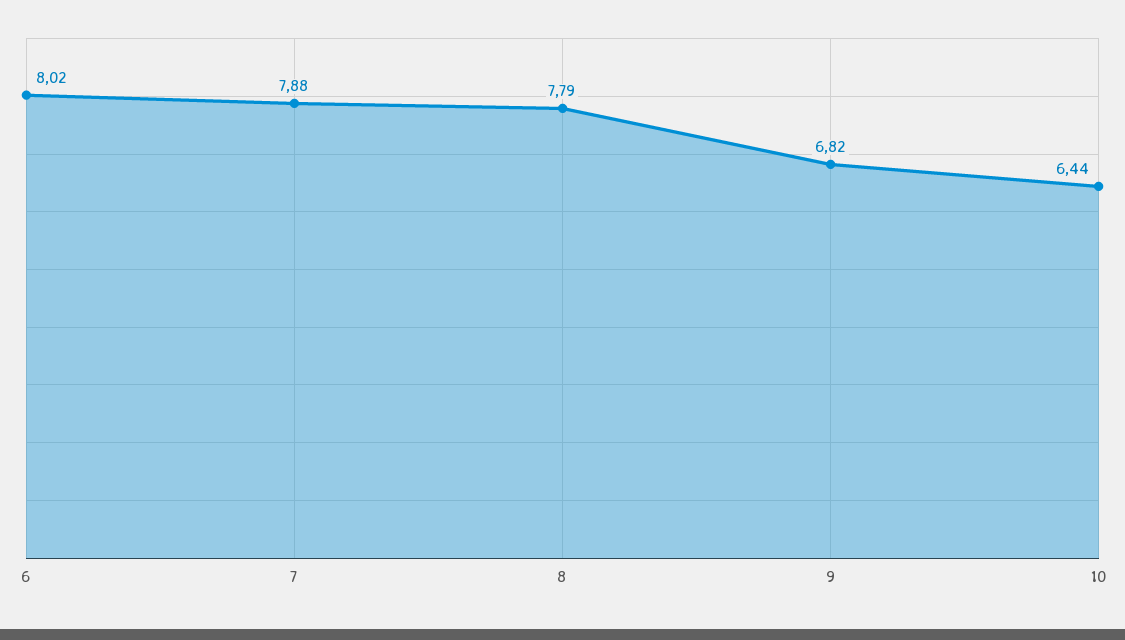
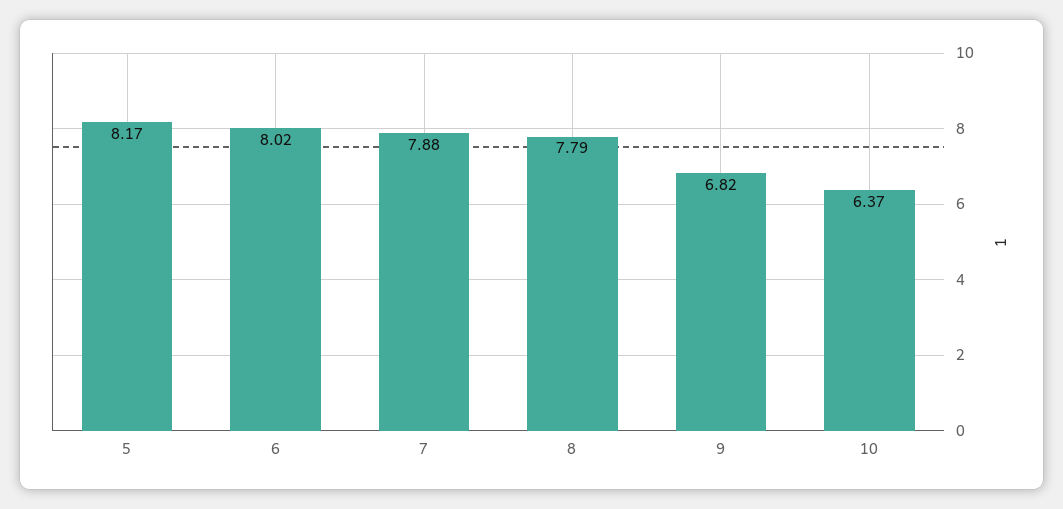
  {
    "6": 8.02,
    "7": 7.88,
    "8": 7.79,
    "9": 6.82,
-   "10": 6.44
+   "10": 6.37,
+   "5": 8.17
  }

